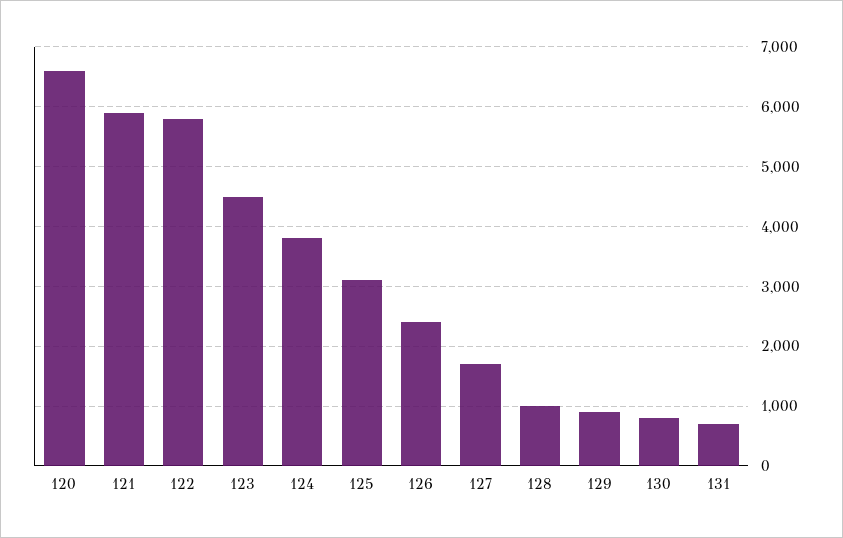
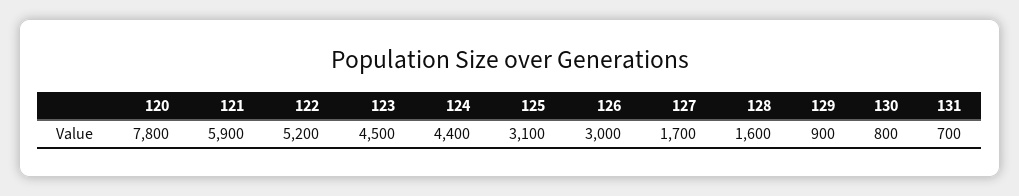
  {
-   "120": 6600,
+   "120": 7800,
    "121": 5900,
-   "122": 5800,
+   "122": 5200,
    "123": 4500,
-   "124": 3800,
+   "124": 4400,
    "125": 3100,
-   "126": 2400,
+   "126": 3000,
    "127": 1700,
-   "128": 1000,
+   "128": 1600,
    "129": 900,
    "130": 800,
    "131": 700
  }

